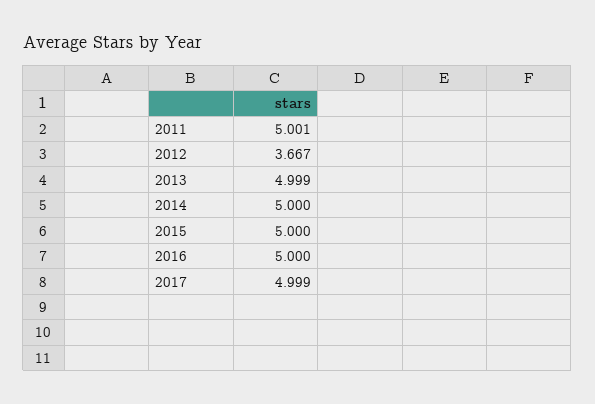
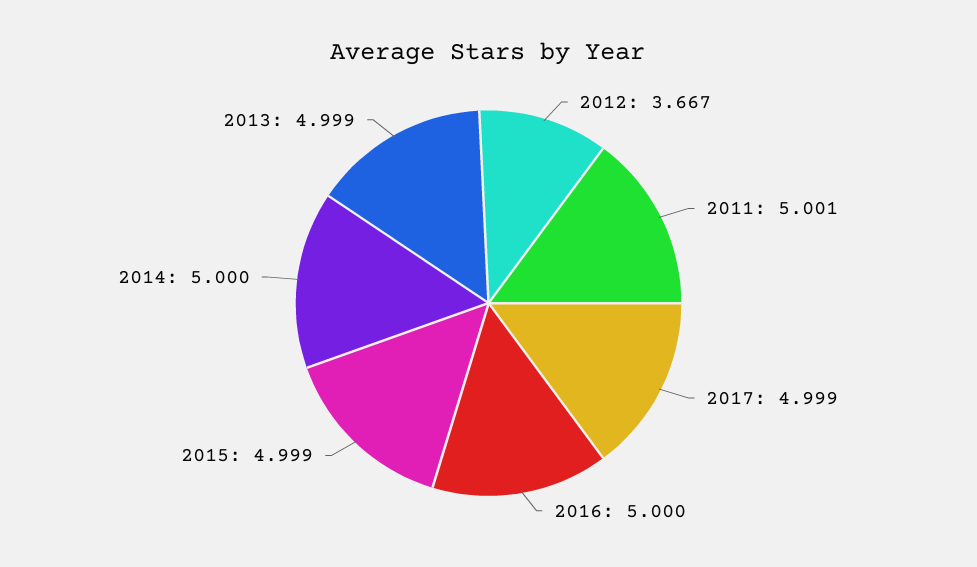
  {
    "2011": 5.001,
    "2012": 3.667,
    "2013": 4.999,
    "2014": 5,
-   "2015": 5,
+   "2015": 4.999,
    "2016": 5,
    "2017": 4.999
  }

